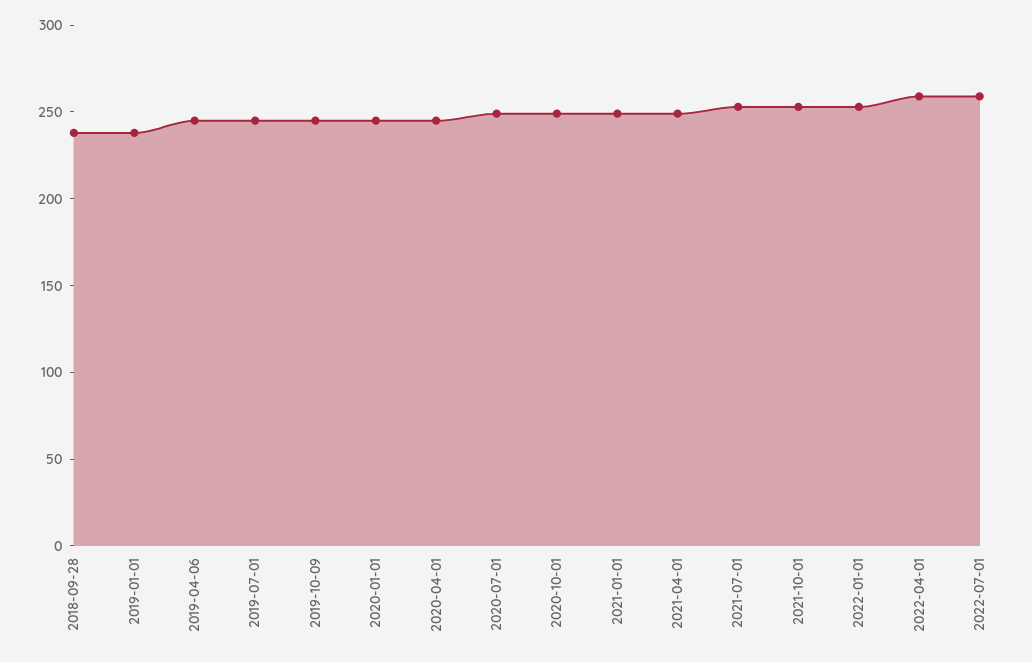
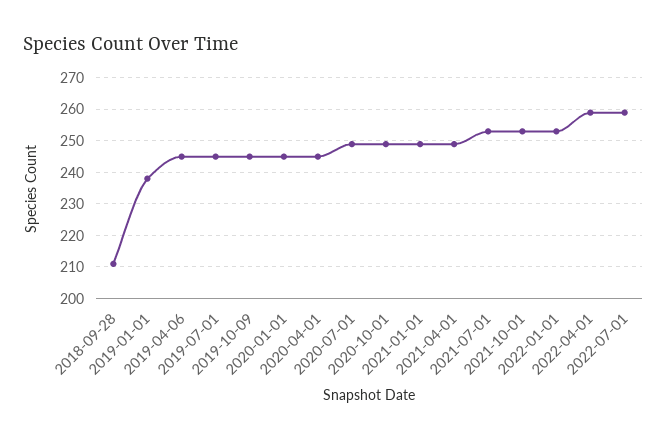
  {
-   "2018-09-28": 240,
+   "2018-09-28": 210,
    "2019-01-01": 240,
    "2019-04-06": 245,
    "2019-07-01": 245,
    "2019-10-09": 245,
    "2020-01-01": 245,
    "2020-04-01": 245,
    "2020-07-01": 250,
    "2020-10-01": 250,
    "2021-01-01": 250,
    "2021-04-01": 250,
    "2021-07-01": 255,
    "2021-10-01": 255,
    "2022-01-01": 255,
    "2022-04-01": 260,
    "2022-07-01": 260
  }

